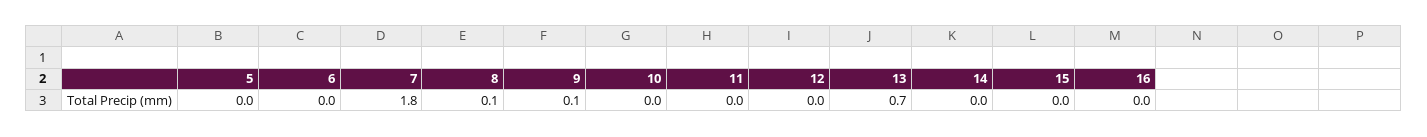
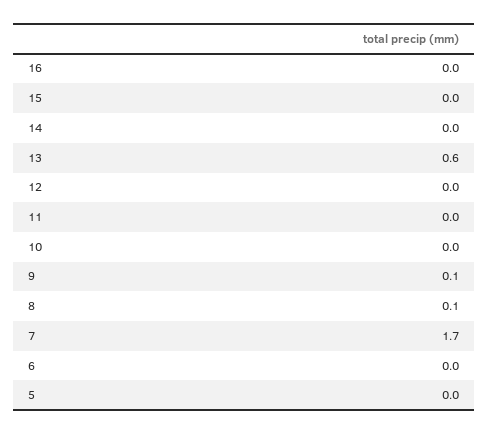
  {
    "5": 0,
    "6": 0,
-   "7": 1.8,
+   "7": 1.7,
    "8": 0.1,
    "9": 0.1,
    "10": 0,
    "11": 0,
    "12": 0,
-   "13": 0.7,
+   "13": 0.6,
    "14": 0,
    "15": 0,
    "16": 0
  }

